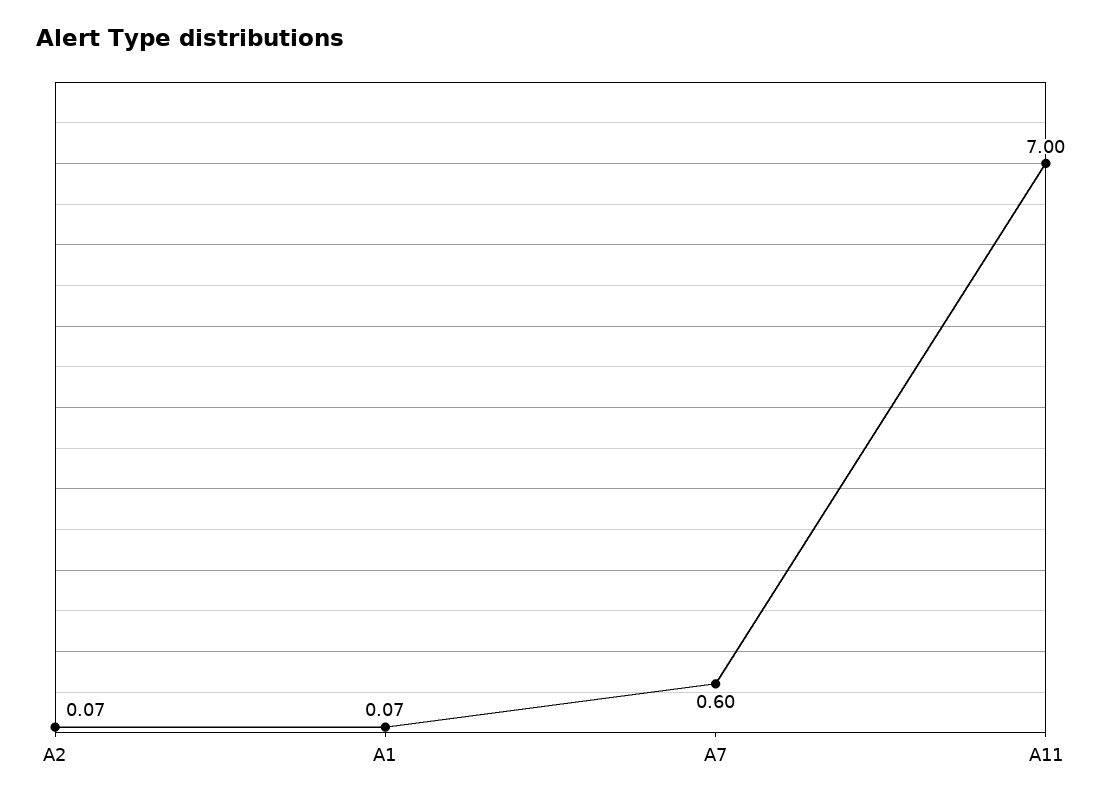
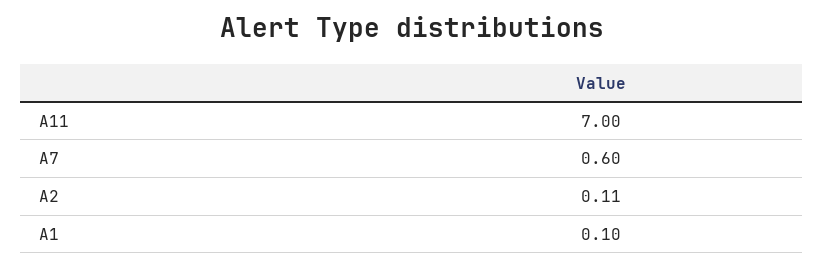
  {
-   "A2": 0.07,
+   "A2": 0.11,
-   "A1": 0.07,
+   "A1": 0.1,
    "A7": 0.6,
    "A11": 7
  }

